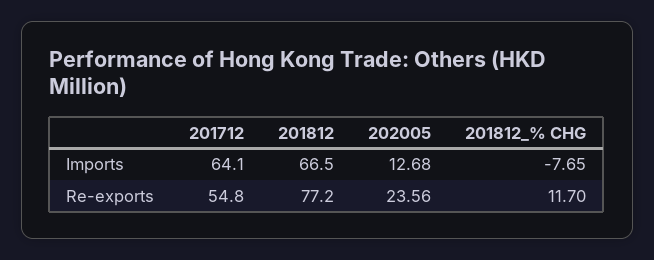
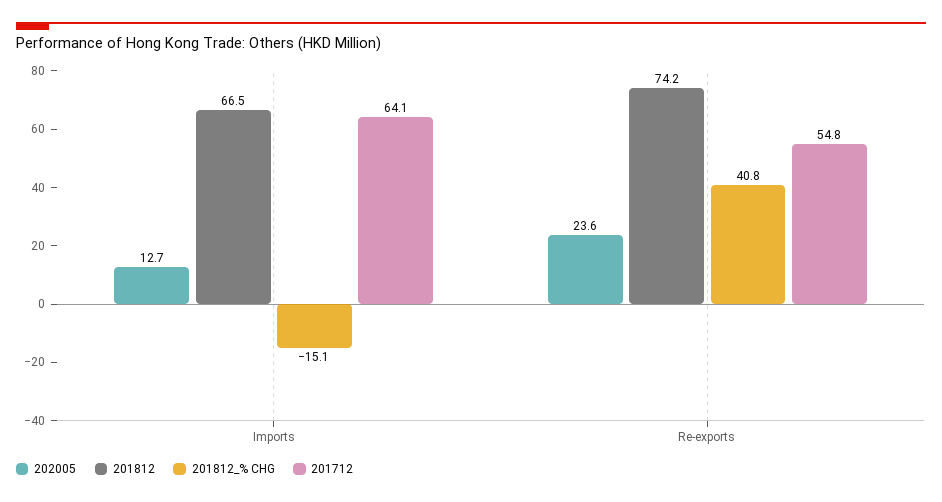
  {
    "201712": {
      "Imports": 64.1,
      "Re-exports": 54.8
    },
    "201812": {
      "Imports": 66.5,
-     "Re-exports": 77.2
+     "Re-exports": 74.2
    },
    "202005": {
      "Imports": 12.68,
      "Re-exports": 23.56
    },
    "201812_% CHG": {
-     "Imports": -7.65,
+     "Imports": -15.1,
-     "Re-exports": 11.7
+     "Re-exports": 40.8
    }
  }

